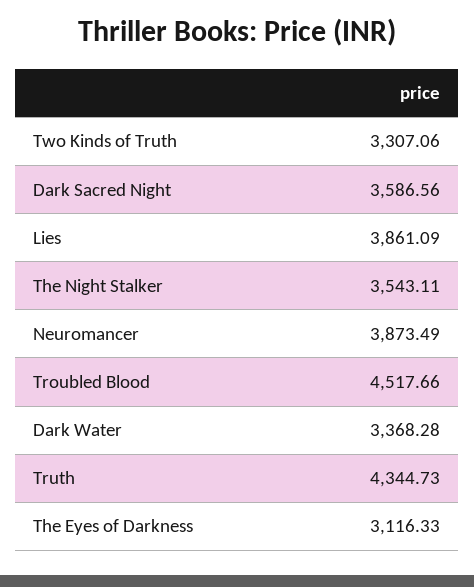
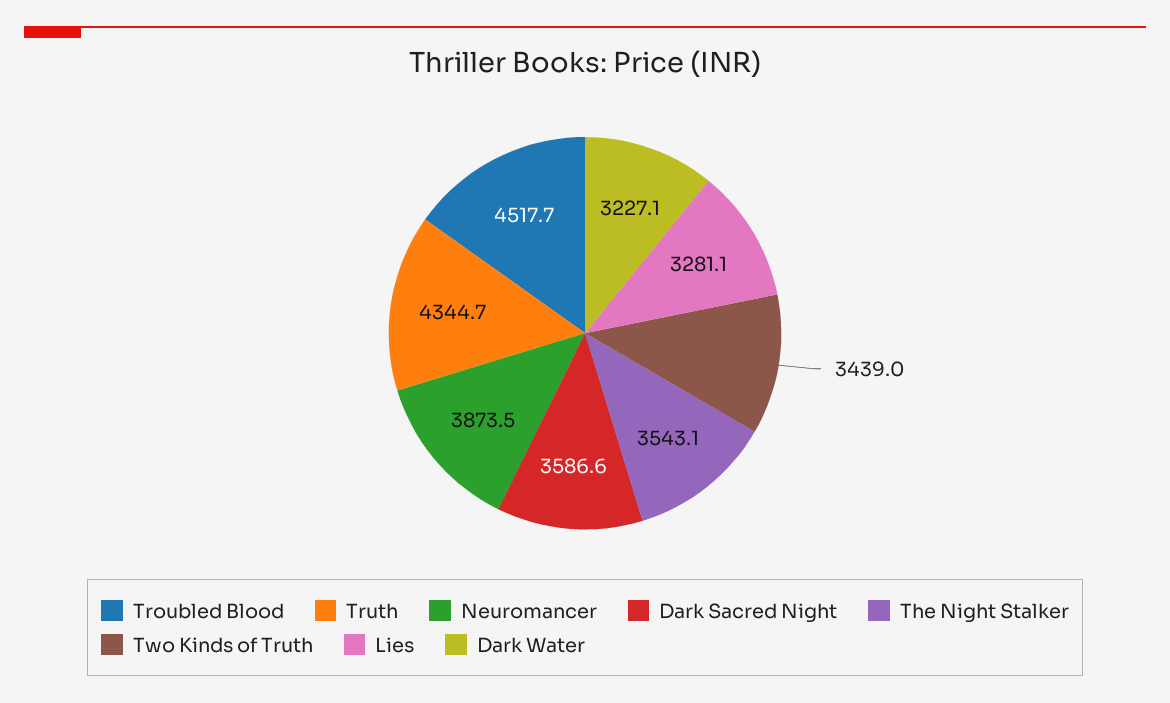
  {
-   "Two Kinds of Truth": 3307.06,
+   "Two Kinds of Truth": 3439,
    "Dark Sacred Night": 3586.56,
-   "Lies": 3861.09,
+   "Lies": 3281.1,
    "The Night Stalker": 3543.11,
    "Neuromancer": 3873.49,
    "Troubled Blood": 4517.66,
-   "Dark Water": 3368.28,
+   "Dark Water": 3227.1,
-   "Truth": 4344.73,
+   "Truth": 4344.73
-   "The Eyes of Darkness": 3116.33
  }

